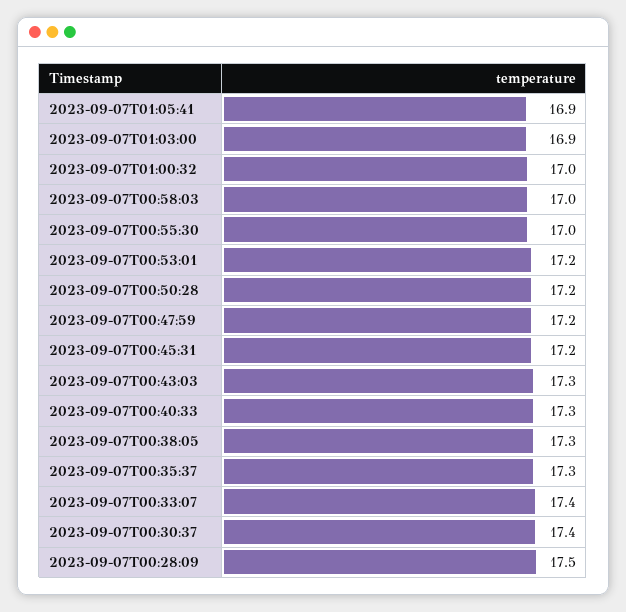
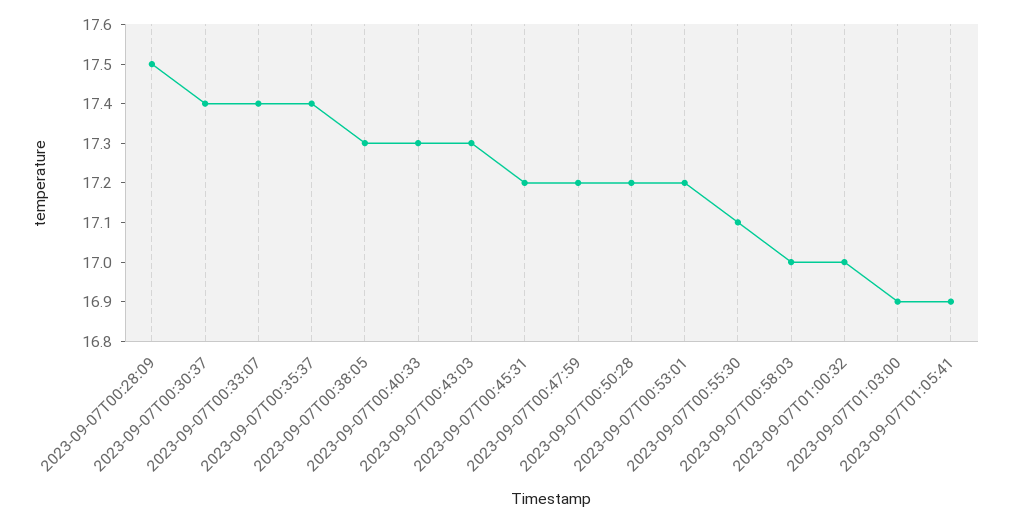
  {
    "2023-09-07T01:05:41": 16.9,
    "2023-09-07T01:03:00": 16.9,
    "2023-09-07T01:00:32": 17,
    "2023-09-07T00:58:03": 17,
-   "2023-09-07T00:55:30": 17,
+   "2023-09-07T00:55:30": 17.1,
    "2023-09-07T00:53:01": 17.2,
    "2023-09-07T00:50:28": 17.2,
    "2023-09-07T00:47:59": 17.2,
    "2023-09-07T00:45:31": 17.2,
    "2023-09-07T00:43:03": 17.3,
    "2023-09-07T00:40:33": 17.3,
    "2023-09-07T00:38:05": 17.3,
-   "2023-09-07T00:35:37": 17.3,
+   "2023-09-07T00:35:37": 17.4,
    "2023-09-07T00:33:07": 17.4,
    "2023-09-07T00:30:37": 17.4,
    "2023-09-07T00:28:09": 17.5
  }

